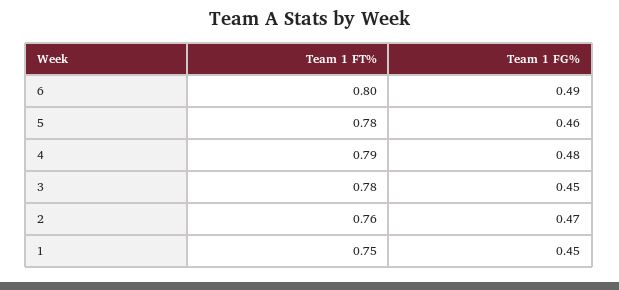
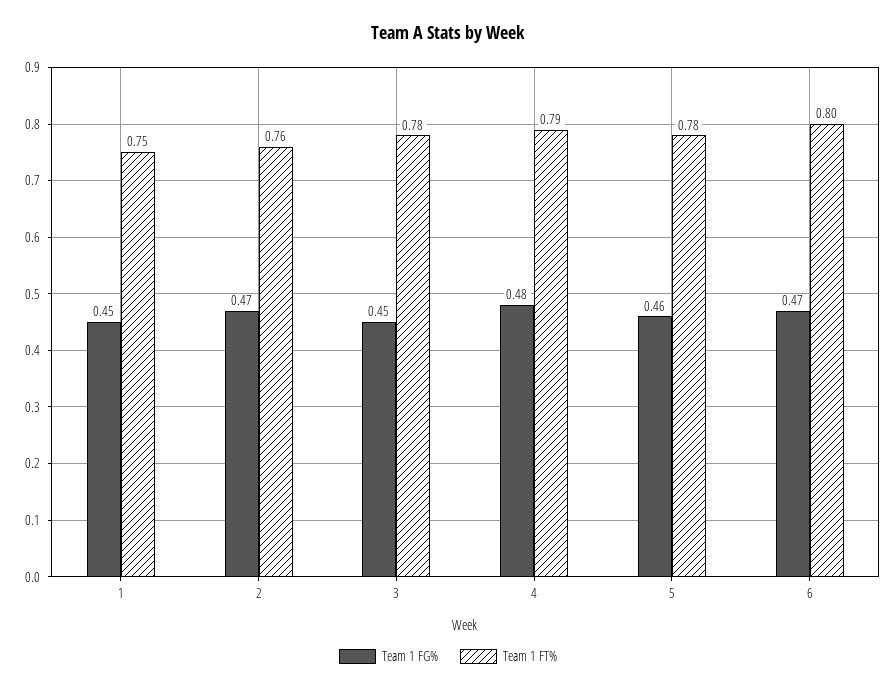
  {
    "Team 1 FT%": {
      "6": 0.8,
      "5": 0.78,
      "4": 0.79,
      "3": 0.78,
      "2": 0.76,
      "1": 0.75
    },
    "Team 1 FG%": {
-     "6": 0.49,
+     "6": 0.47,
      "5": 0.46,
      "4": 0.48,
      "3": 0.45,
      "2": 0.47,
      "1": 0.45
    }
  }

